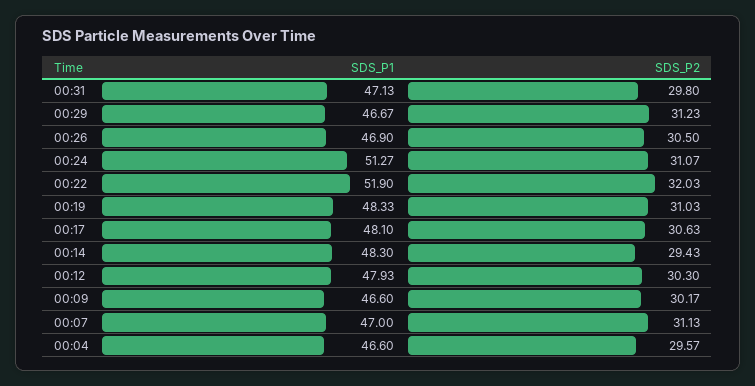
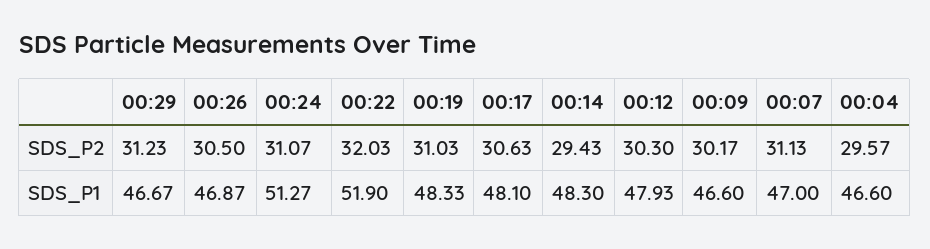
  {
    "SDS_P1": {
-     "00:31": 47.13,
      "00:29": 46.67,
-     "00:26": 46.9,
+     "00:26": 46.87,
      "00:24": 51.27,
      "00:22": 51.9,
      "00:19": 48.33,
      "00:17": 48.1,
      "00:14": 48.3,
      "00:12": 47.93,
      "00:09": 46.6,
      "00:07": 47,
      "00:04": 46.6
    },
    "SDS_P2": {
-     "00:31": 29.8,
      "00:29": 31.23,
      "00:26": 30.5,
      "00:24": 31.07,
      "00:22": 32.03,
      "00:19": 31.03,
      "00:17": 30.63,
      "00:14": 29.43,
      "00:12": 30.3,
      "00:09": 30.17,
      "00:07": 31.13,
      "00:04": 29.57
    }
  }

